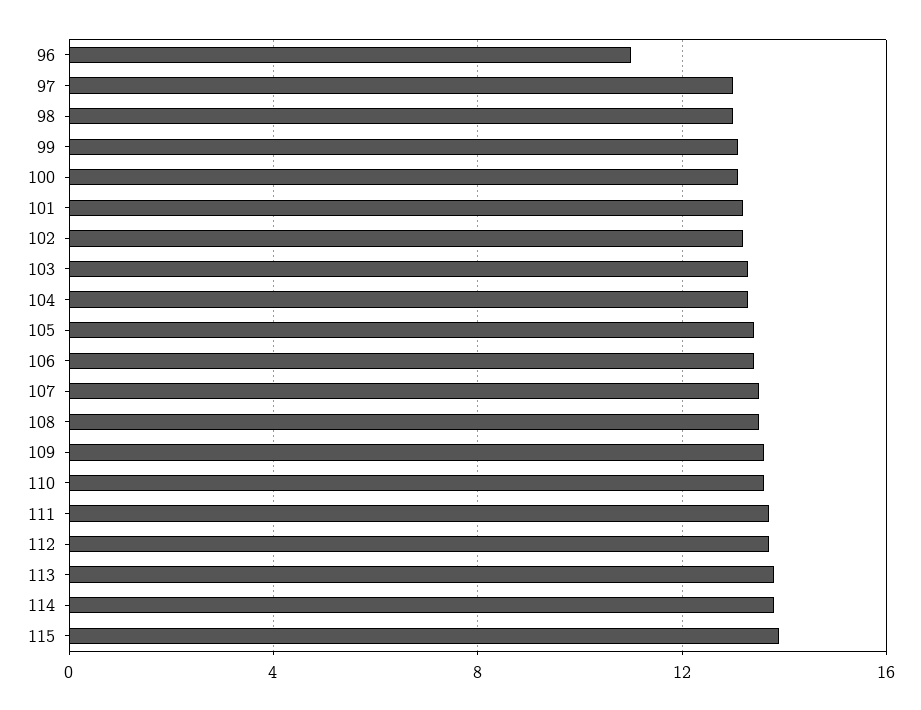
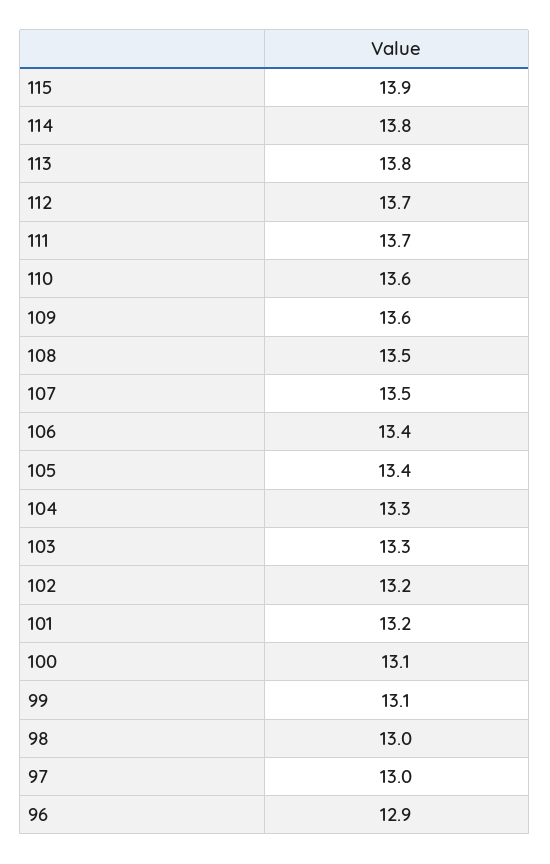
  {
-   "96": 11,
+   "96": 12.9,
    "97": 13,
    "98": 13,
    "99": 13.1,
    "100": 13.1,
    "101": 13.2,
    "102": 13.2,
    "103": 13.3,
    "104": 13.3,
    "105": 13.4,
    "106": 13.4,
    "107": 13.5,
    "108": 13.5,
    "109": 13.6,
    "110": 13.6,
    "111": 13.7,
    "112": 13.7,
    "113": 13.8,
    "114": 13.8,
    "115": 13.9
  }

